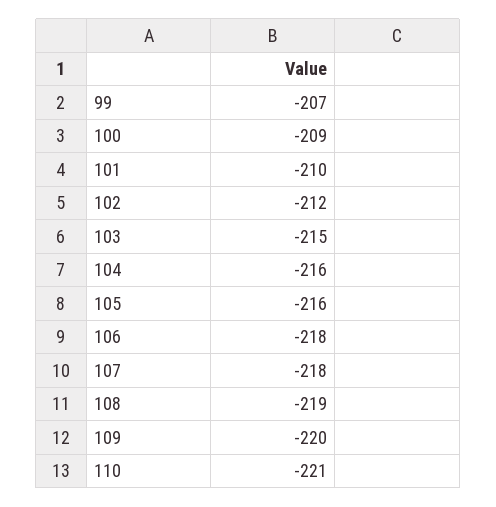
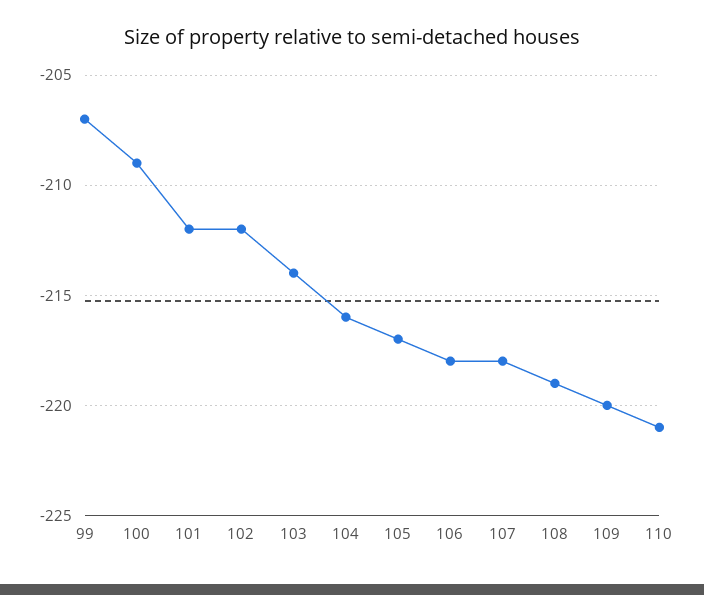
  {
    "99": -207,
    "100": -209,
-   "101": -210,
+   "101": -212,
    "102": -212,
-   "103": -215,
+   "103": -214,
    "104": -216,
-   "105": -216,
+   "105": -217,
    "106": -218,
    "107": -218,
    "108": -219,
    "109": -220,
    "110": -221
  }

